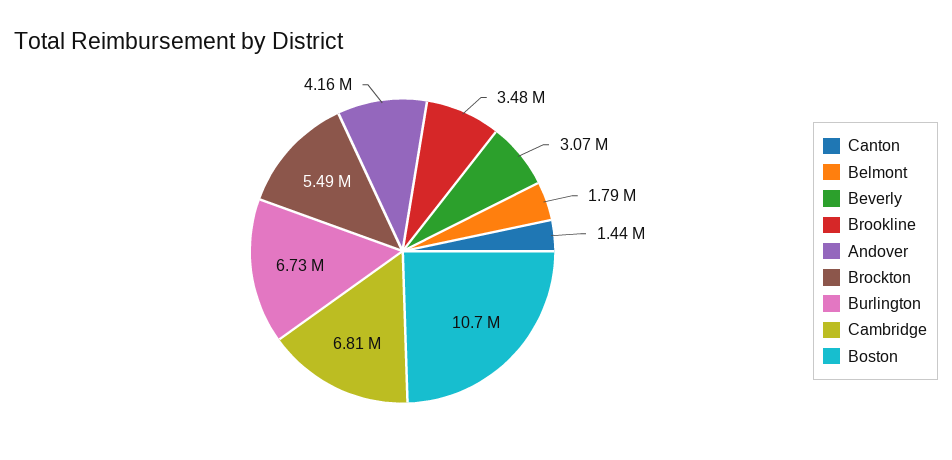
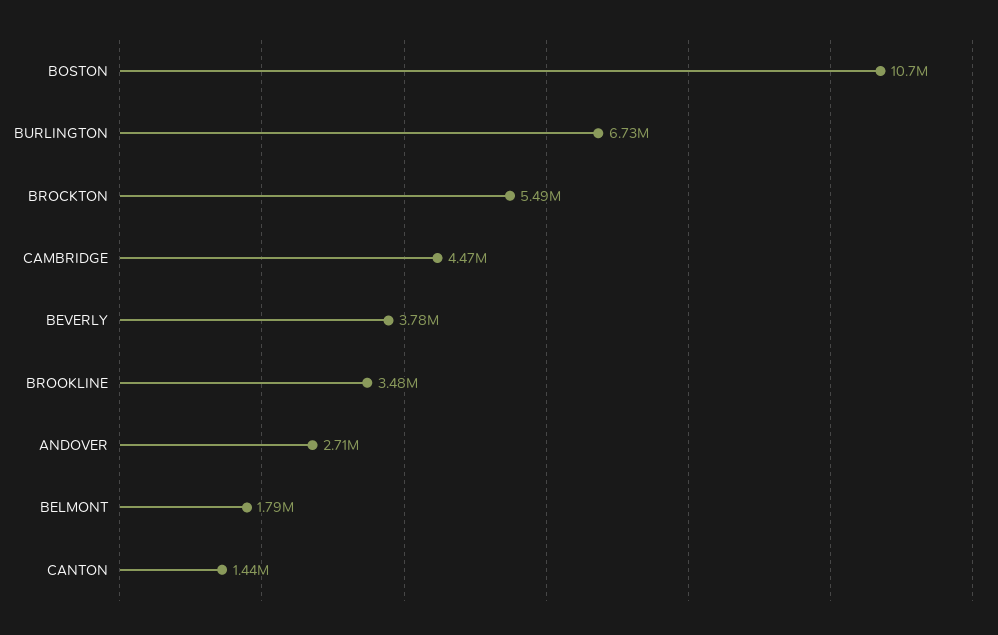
  {
    "Canton": 1440000,
    "Belmont": 1790000,
-   "Beverly": 3070000,
+   "Beverly": 3780000,
    "Brookline": 3480000,
-   "Andover": 4160000,
+   "Andover": 2710000,
    "Brockton": 5490000,
    "Burlington": 6730000,
-   "Cambridge": 6810000,
+   "Cambridge": 4470000,
    "Boston": 10700000
  }

